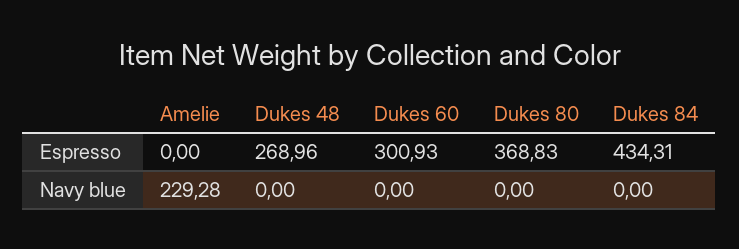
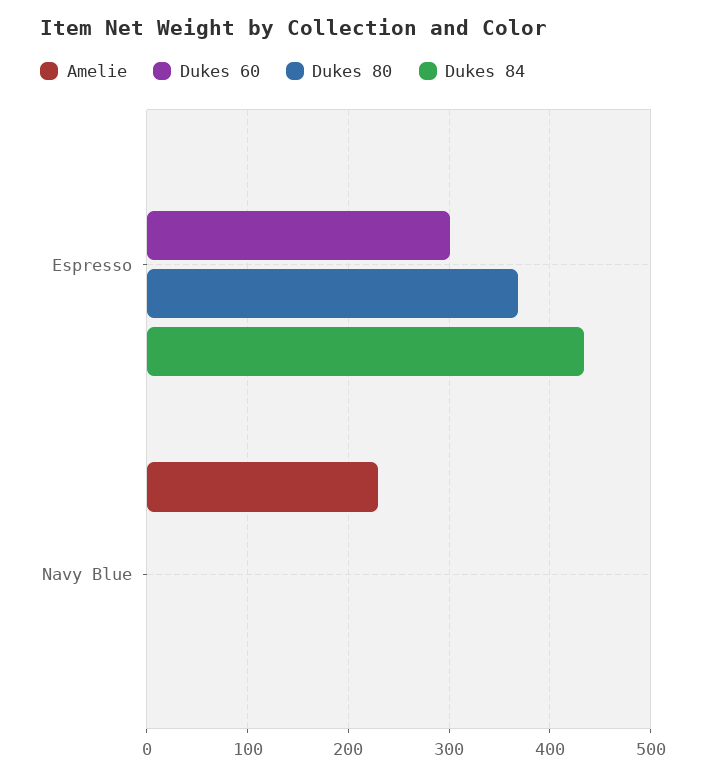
  {
    "Amelie": {
      "Espresso": 0,
      "Navy blue": 229.28
    },
-   "Dukes 48": {
-     "Espresso": 268.96,
-     "Navy blue": 0
-   },
    "Dukes 60": {
      "Espresso": 300.93,
      "Navy blue": 0
    },
    "Dukes 80": {
      "Espresso": 368.83,
      "Navy blue": 0
    },
    "Dukes 84": {
      "Espresso": 434.31,
      "Navy blue": 0
    }
  }

